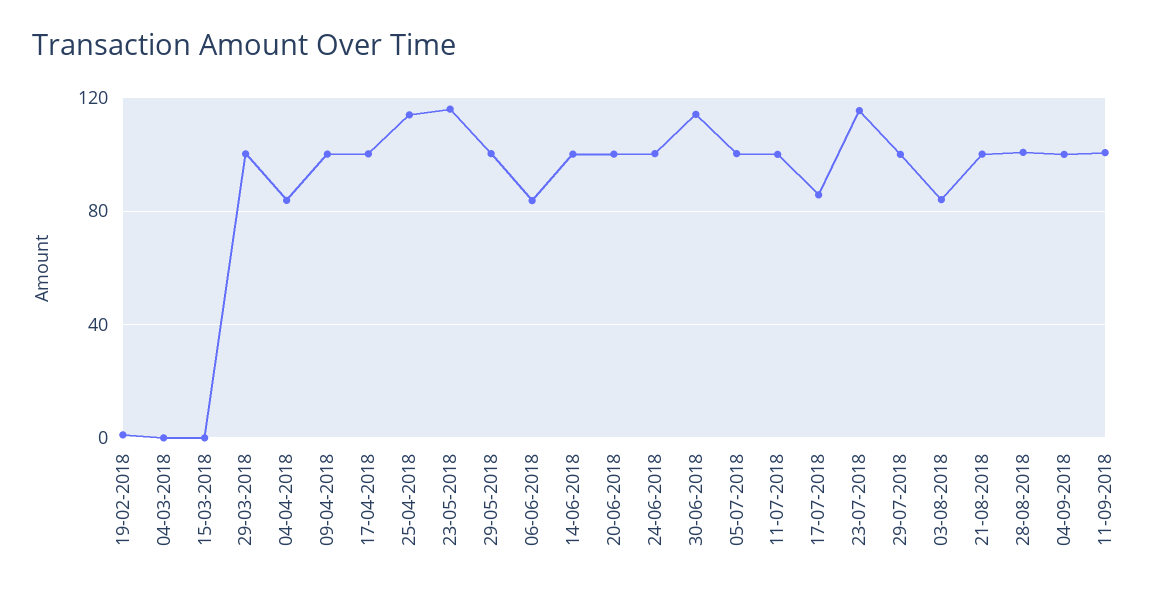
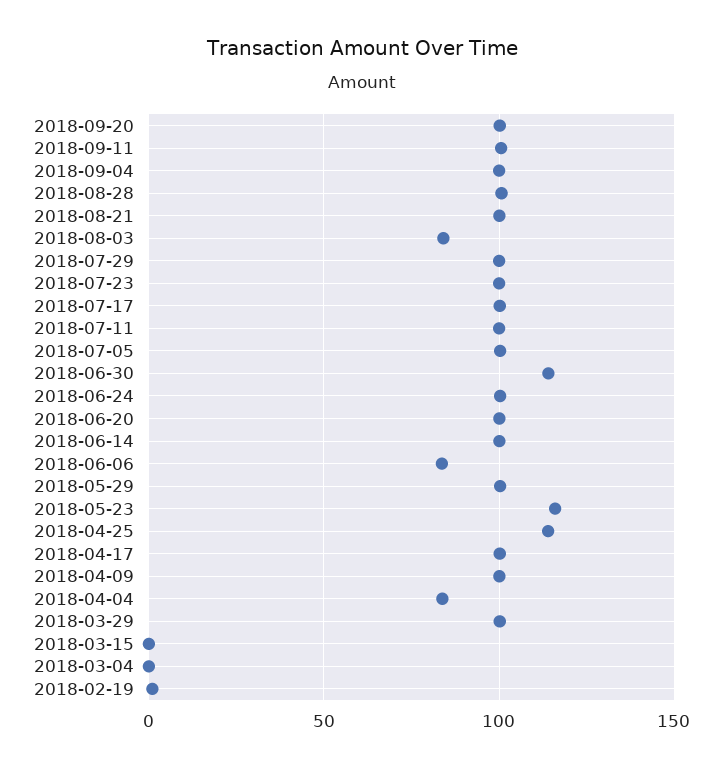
  {
    "19-02-2018": 0,
    "04-03-2018": 0,
    "15-03-2018": 0,
    "29-03-2018": 100,
    "04-04-2018": 85,
    "09-04-2018": 100,
    "17-04-2018": 100,
    "25-04-2018": 115,
    "23-05-2018": 115,
    "29-05-2018": 100,
    "06-06-2018": 85,
    "14-06-2018": 100,
    "20-06-2018": 100,
    "24-06-2018": 100,
    "30-06-2018": 115,
    "05-07-2018": 100,
    "11-07-2018": 100,
-   "17-07-2018": 85,
+   "17-07-2018": 100,
-   "23-07-2018": 115,
+   "23-07-2018": 100,
    "29-07-2018": 100,
    "03-08-2018": 85,
    "21-08-2018": 100,
    "28-08-2018": 100,
    "04-09-2018": 100,
-   "11-09-2018": 100
+   "11-09-2018": 100,
+   "2018-09-20": 100
  }

